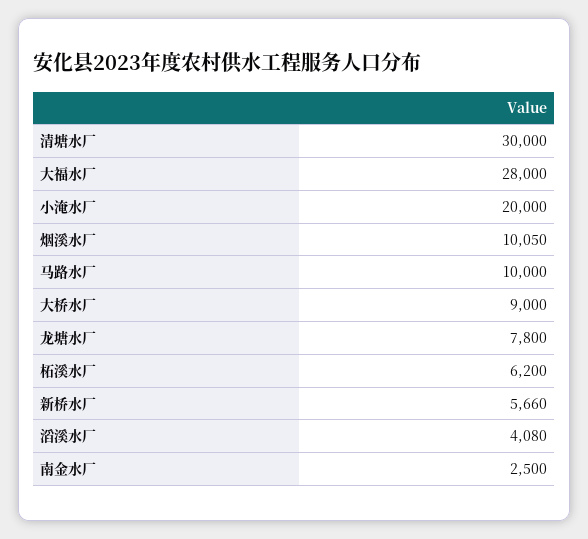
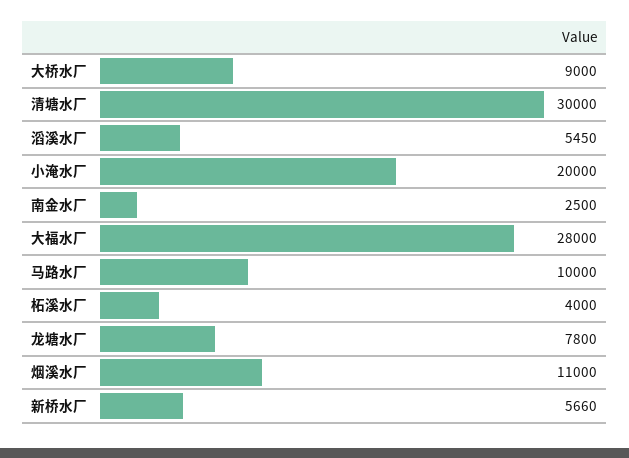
  {
    "清塘水厂": 30000,
    "大福水厂": 28000,
    "小淹水厂": 20000,
-   "烟溪水厂": 10050,
+   "烟溪水厂": 11000,
    "马路水厂": 10000,
    "大桥水厂": 9000,
    "龙塘水厂": 7800,
-   "柘溪水厂": 6200,
+   "柘溪水厂": 4000,
    "新桥水厂": 5660,
-   "滔溪水厂": 4080,
+   "滔溪水厂": 5450,
    "南金水厂": 2500
  }

